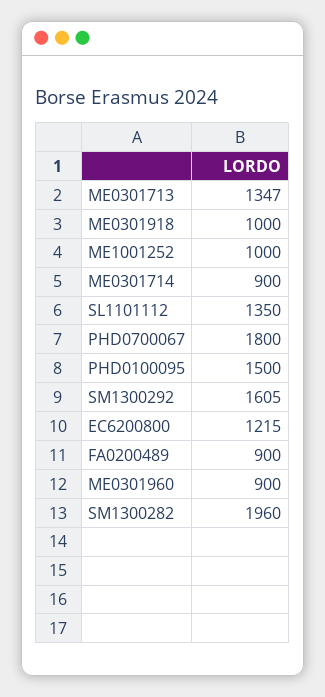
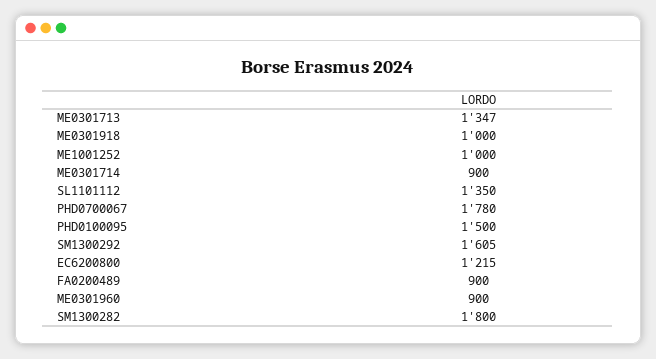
  {
    "ME0301713": 1347,
    "ME0301918": 1000,
    "ME1001252": 1000,
    "ME0301714": 900,
    "SL1101112": 1350,
-   "PHD0700067": 1800,
+   "PHD0700067": 1780,
    "PHD0100095": 1500,
    "SM1300292": 1605,
    "EC6200800": 1215,
    "FA0200489": 900,
    "ME0301960": 900,
-   "SM1300282": 1960
+   "SM1300282": 1800
  }

